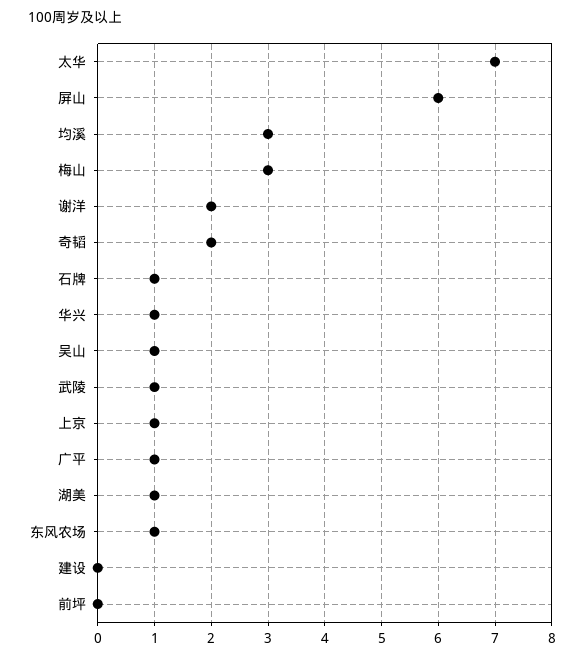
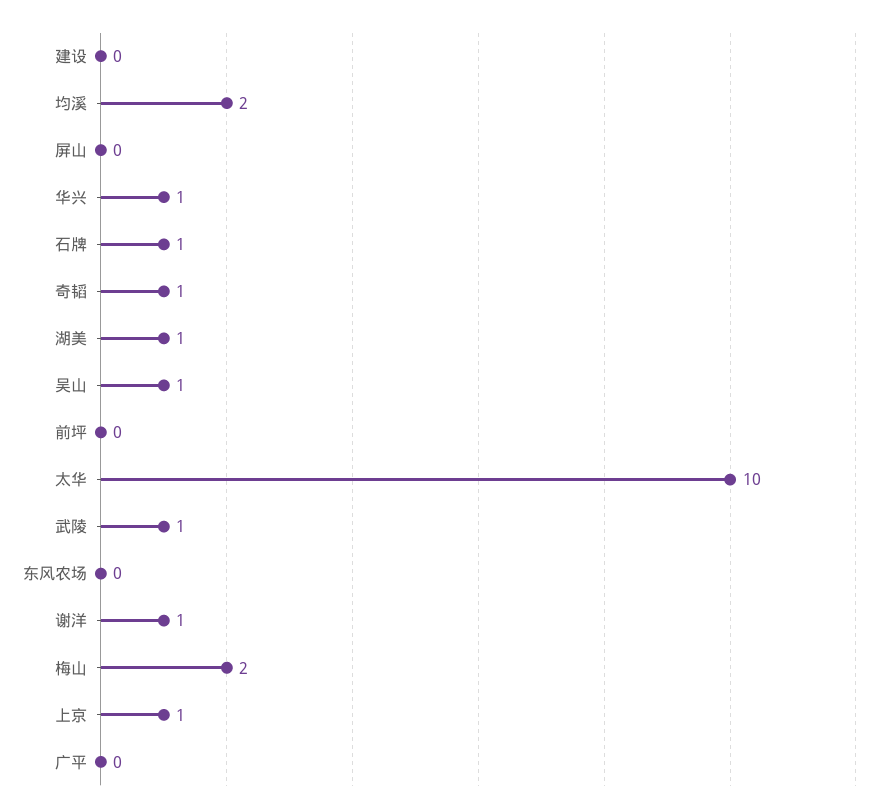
  {
-   "太华": 7,
+   "太华": 10,
-   "屏山": 6,
+   "屏山": 0,
-   "均溪": 3,
+   "均溪": 2,
-   "梅山": 3,
+   "梅山": 2,
-   "谢洋": 2,
+   "谢洋": 1,
-   "奇韬": 2,
+   "奇韬": 1,
    "石牌": 1,
    "华兴": 1,
    "吴山": 1,
    "武陵": 1,
    "上京": 1,
-   "广平": 1,
+   "广平": 0,
    "湖美": 1,
-   "东风农场": 1,
+   "东风农场": 0,
    "建设": 0,
    "前坪": 0
  }

